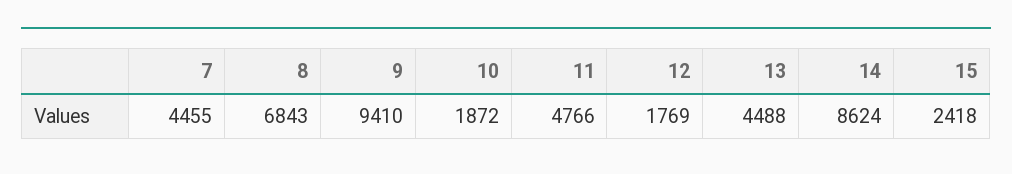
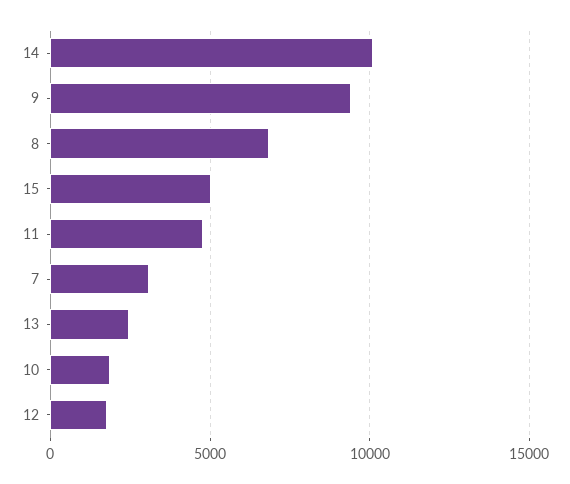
  {
-   "7": 4455,
+   "7": 3000,
    "8": 6843,
    "9": 9410,
    "10": 1872,
    "11": 4766,
    "12": 1769,
-   "13": 4488,
+   "13": 2500,
-   "14": 8624,
+   "14": 10000,
-   "15": 2418
+   "15": 5000
  }

